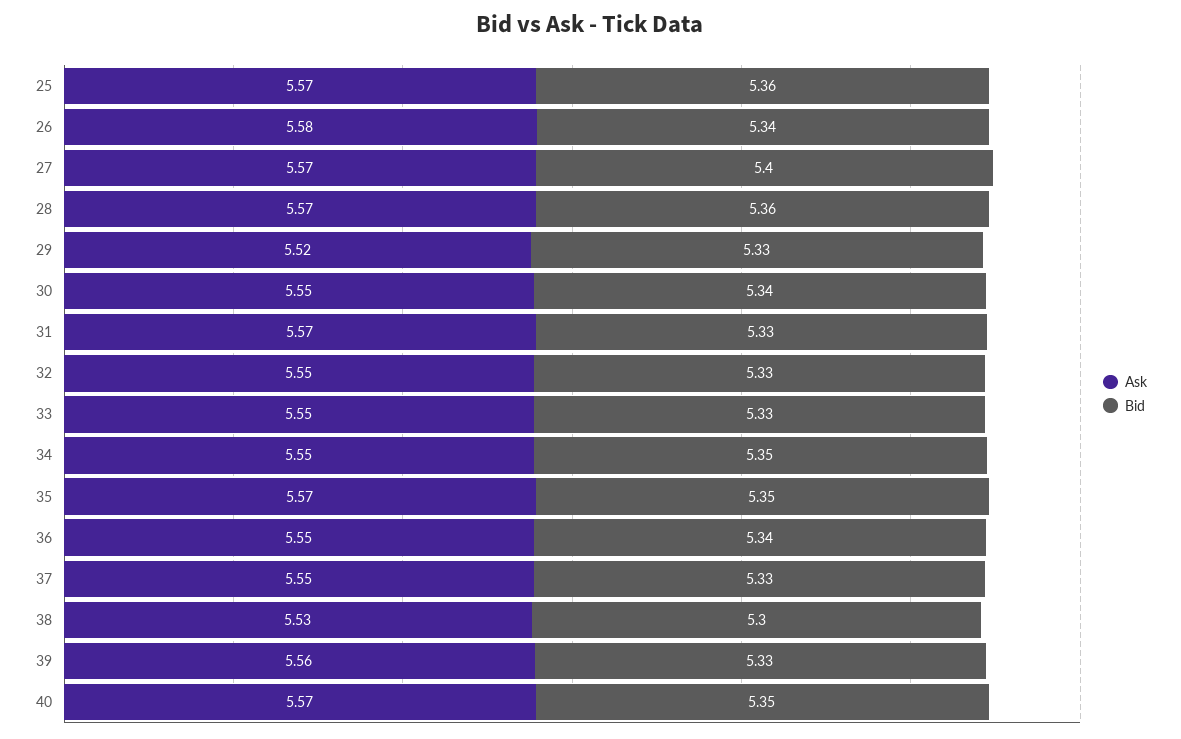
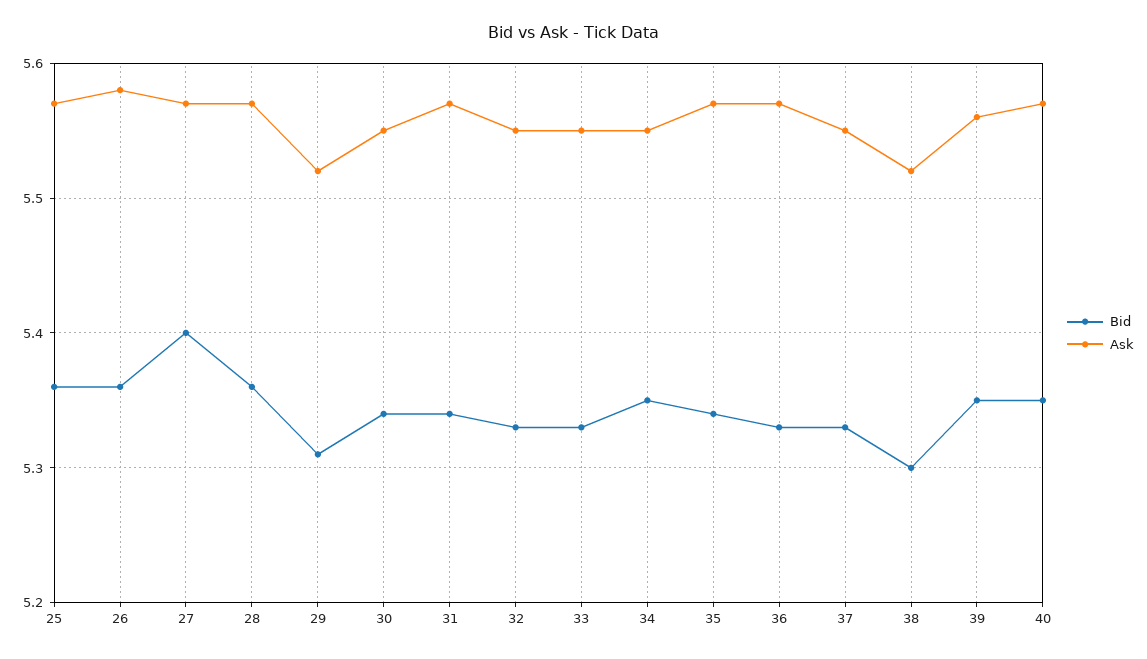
  {
    "Ask": {
      "25": 5.57,
      "26": 5.58,
      "27": 5.57,
      "28": 5.57,
      "29": 5.52,
      "30": 5.55,
      "31": 5.57,
      "32": 5.55,
      "33": 5.55,
      "34": 5.55,
      "35": 5.57,
-     "36": 5.55,
+     "36": 5.57,
      "37": 5.55,
-     "38": 5.53,
+     "38": 5.52,
      "39": 5.56,
      "40": 5.57
    },
    "Bid": {
      "25": 5.36,
-     "26": 5.34,
+     "26": 5.36,
      "27": 5.4,
      "28": 5.36,
-     "29": 5.33,
+     "29": 5.31,
      "30": 5.34,
-     "31": 5.33,
+     "31": 5.34,
      "32": 5.33,
      "33": 5.33,
      "34": 5.35,
-     "35": 5.35,
+     "35": 5.34,
-     "36": 5.34,
+     "36": 5.33,
      "37": 5.33,
      "38": 5.3,
-     "39": 5.33,
+     "39": 5.35,
      "40": 5.35
    }
  }

